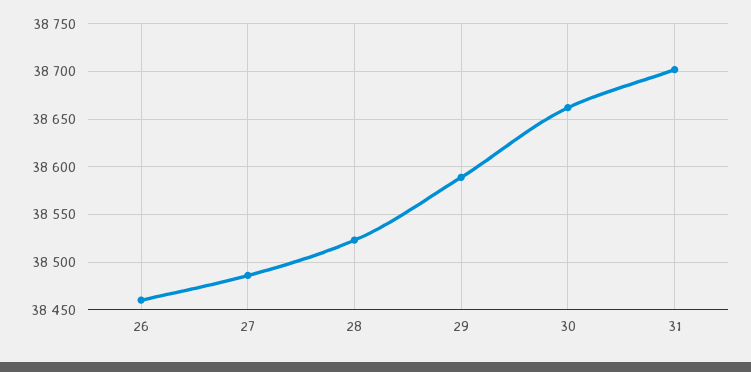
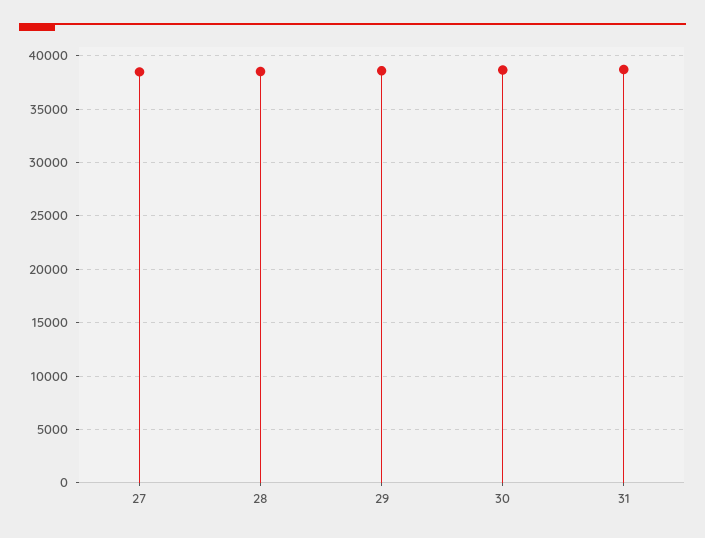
  {
-   "26": 38460,
    "27": 38490,
    "28": 38520,
    "29": 38590,
    "30": 38660,
    "31": 38700
  }

